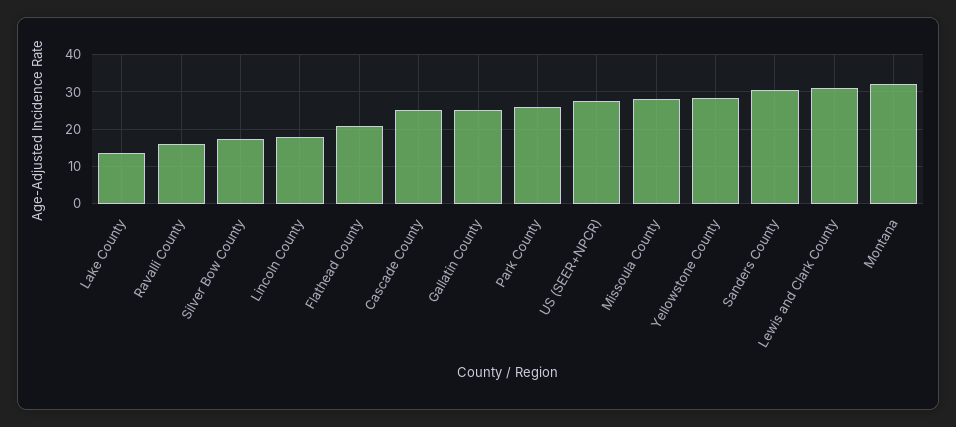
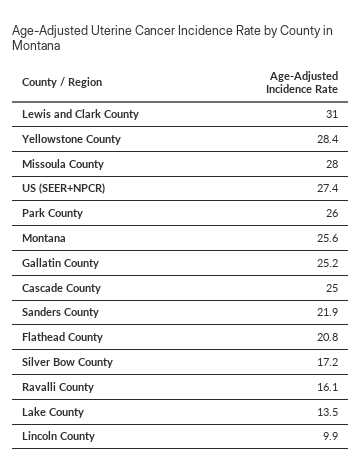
  {
    "Lake County": 13.5,
    "Ravalli County": 16.1,
    "Silver Bow County": 17.2,
-   "Lincoln County": 18,
+   "Lincoln County": 9.9,
    "Flathead County": 20.8,
    "Cascade County": 25,
    "Gallatin County": 25.2,
    "Park County": 26,
    "US (SEER+NPCR)": 27.4,
    "Missoula County": 28,
    "Yellowstone County": 28.4,
-   "Sanders County": 30,
+   "Sanders County": 21.9,
    "Lewis and Clark County": 31,
-   "Montana": 32
+   "Montana": 25.6
  }

